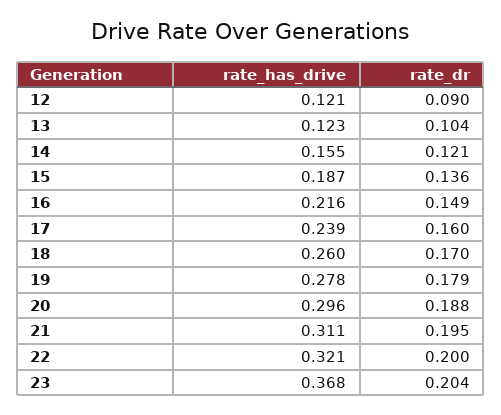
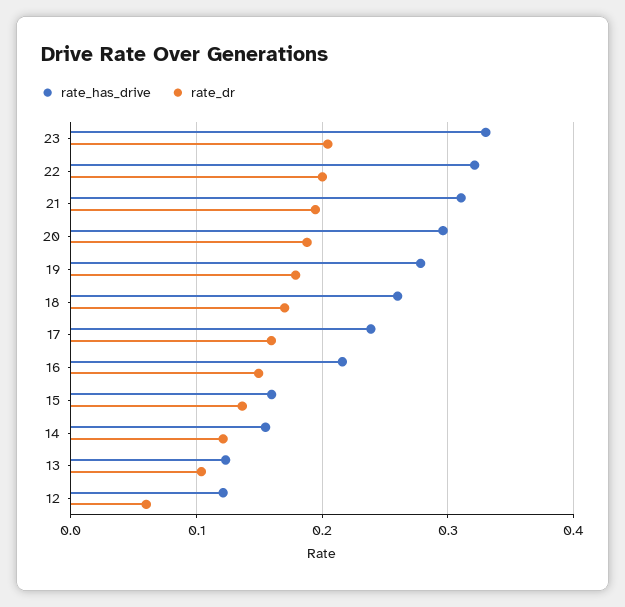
  {
    "rate_has_drive": {
      "12": 0.121,
      "13": 0.123,
      "14": 0.155,
-     "15": 0.187,
+     "15": 0.16,
      "16": 0.216,
      "17": 0.239,
      "18": 0.26,
      "19": 0.278,
      "20": 0.296,
      "21": 0.311,
      "22": 0.321,
-     "23": 0.368
+     "23": 0.33
    },
    "rate_dr": {
-     "12": 0.09,
+     "12": 0.06,
      "13": 0.104,
      "14": 0.121,
      "15": 0.136,
      "16": 0.149,
      "17": 0.16,
      "18": 0.17,
      "19": 0.179,
      "20": 0.188,
      "21": 0.195,
      "22": 0.2,
      "23": 0.204
    }
  }

